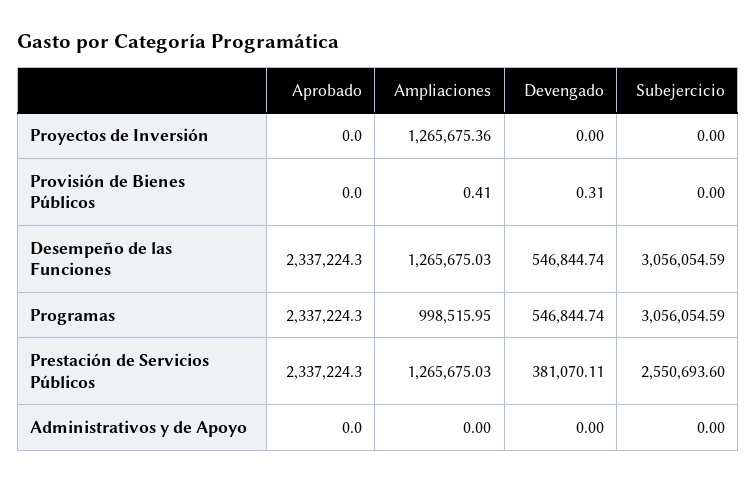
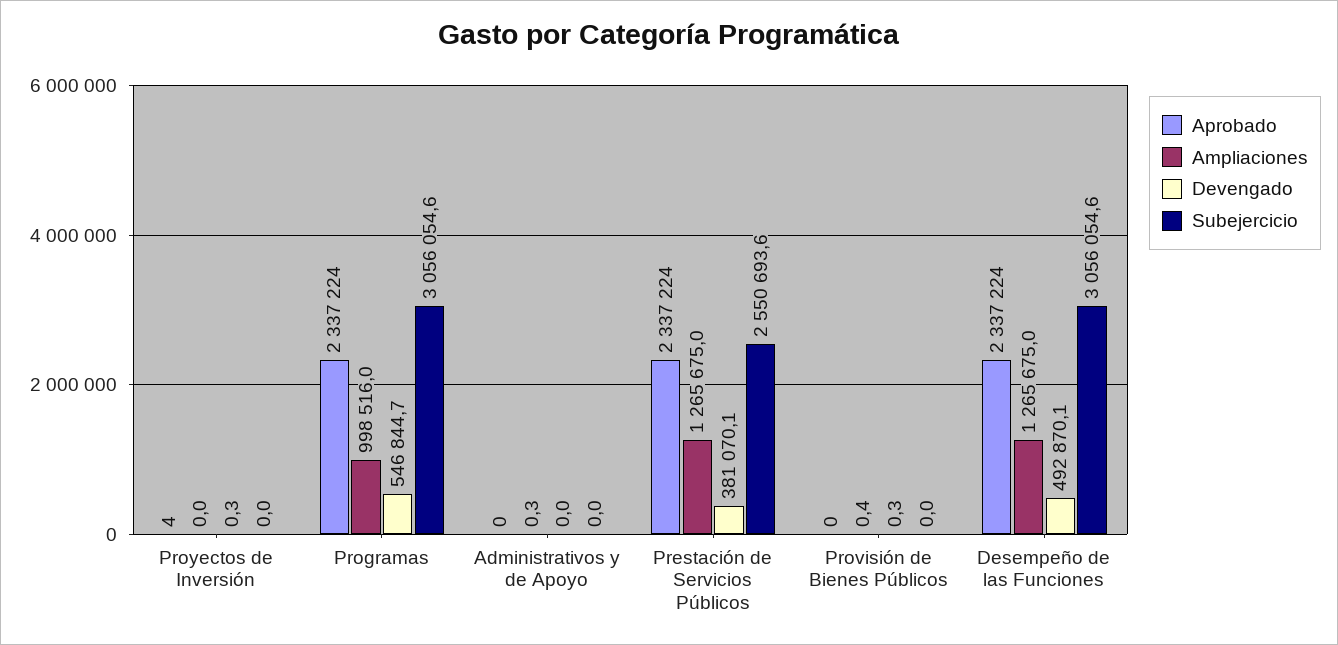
  {
    "Aprobado": {
-     "Proyectos de Inversión": 0,
+     "Proyectos de Inversión": 4,
      "Provisión de Bienes Públicos": 0,
      "Desempeño de las Funciones": 2337224.3,
      "Programas": 2337224.3,
      "Prestación de Servicios Públicos": 2337224.3,
      "Administrativos y de Apoyo": 0
    },
    "Ampliaciones": {
-     "Proyectos de Inversión": 1265675.36,
+     "Proyectos de Inversión": 0,
      "Provisión de Bienes Públicos": 0.41,
      "Desempeño de las Funciones": 1265675.03,
      "Programas": 998515.95,
      "Prestación de Servicios Públicos": 1265675.03,
-     "Administrativos y de Apoyo": 0
+     "Administrativos y de Apoyo": 0.3
    },
    "Devengado": {
-     "Proyectos de Inversión": 0,
+     "Proyectos de Inversión": 0.3,
      "Provisión de Bienes Públicos": 0.31,
-     "Desempeño de las Funciones": 546844.74,
+     "Desempeño de las Funciones": 492870.1,
      "Programas": 546844.74,
      "Prestación de Servicios Públicos": 381070.11,
      "Administrativos y de Apoyo": 0
    },
    "Subejercicio": {
      "Proyectos de Inversión": 0,
      "Provisión de Bienes Públicos": 0,
      "Desempeño de las Funciones": 3056054.59,
      "Programas": 3056054.59,
      "Prestación de Servicios Públicos": 2550693.6,
      "Administrativos y de Apoyo": 0
    }
  }

